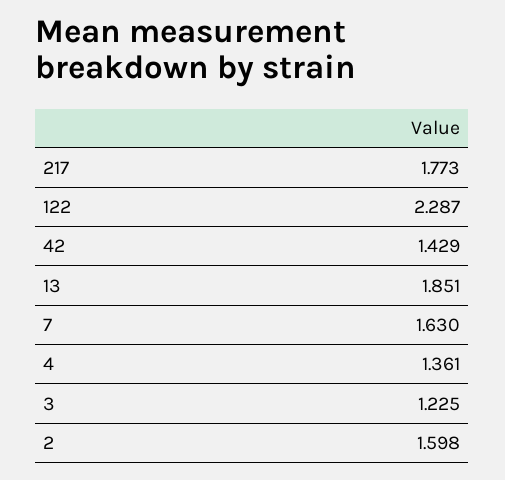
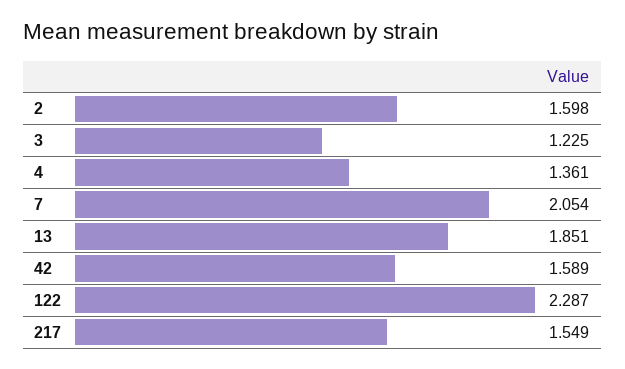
  {
-   "217": 1.773,
+   "217": 1.549,
    "122": 2.287,
-   "42": 1.429,
+   "42": 1.589,
    "13": 1.851,
-   "7": 1.63,
+   "7": 2.054,
    "4": 1.361,
    "3": 1.225,
    "2": 1.598
  }

